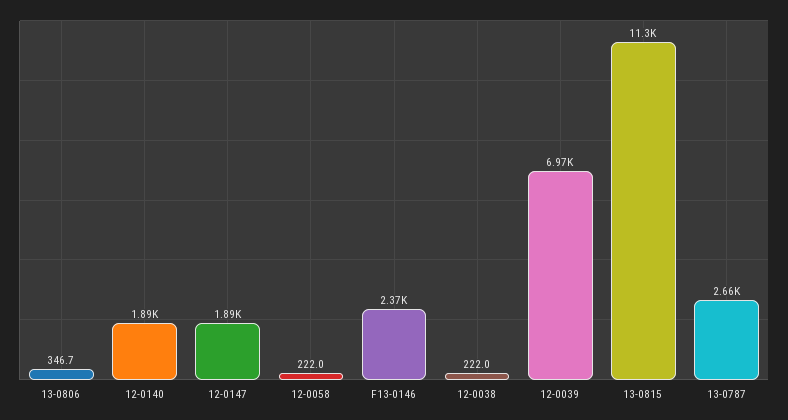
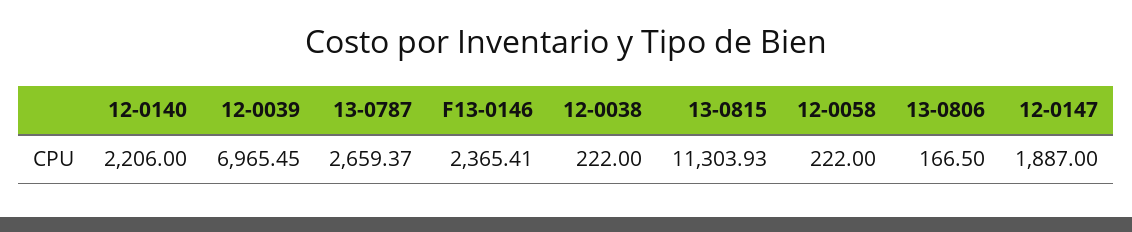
  {
-   "13-0806": 346.7,
+   "13-0806": 166.5,
-   "12-0140": 1890,
+   "12-0140": 2206,
    "12-0147": 1887,
    "12-0058": 222,
    "F13-0146": 2365.41,
    "12-0038": 222,
    "12-0039": 6965.45,
    "13-0815": 11303.93,
    "13-0787": 2659.37
  }

